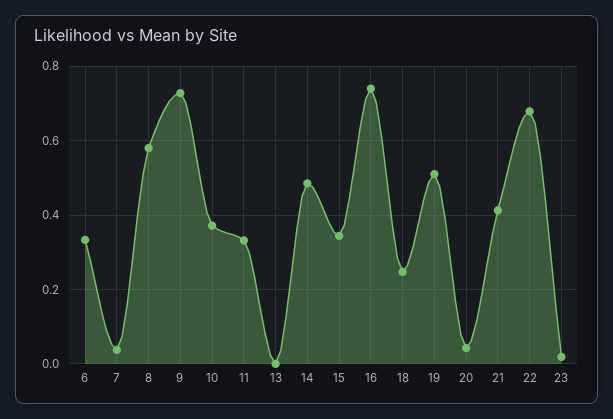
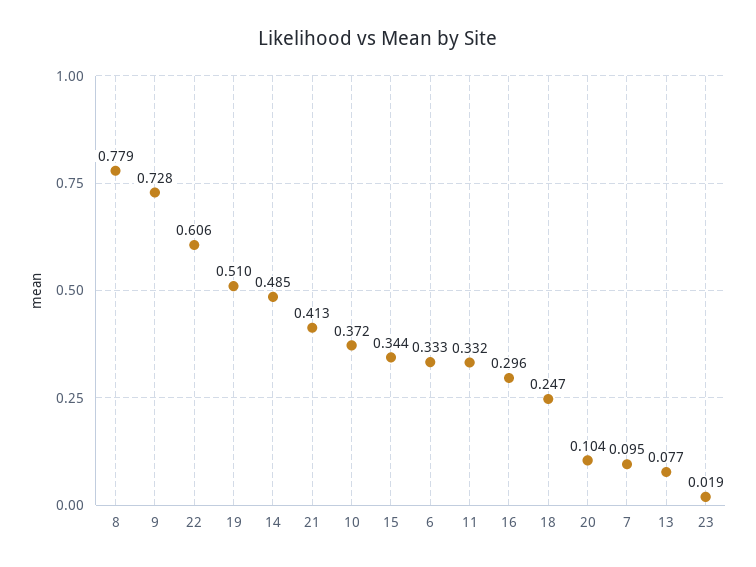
  {
    "6": 0.333,
-   "7": 0.04,
+   "7": 0.095,
-   "8": 0.58,
+   "8": 0.779,
    "9": 0.728,
    "10": 0.372,
    "11": 0.332,
-   "13": 0,
+   "13": 0.077,
    "14": 0.485,
    "15": 0.344,
-   "16": 0.74,
+   "16": 0.296,
    "18": 0.247,
    "19": 0.51,
-   "20": 0.04,
+   "20": 0.104,
    "21": 0.413,
-   "22": 0.68,
+   "22": 0.606,
    "23": 0.019
  }

